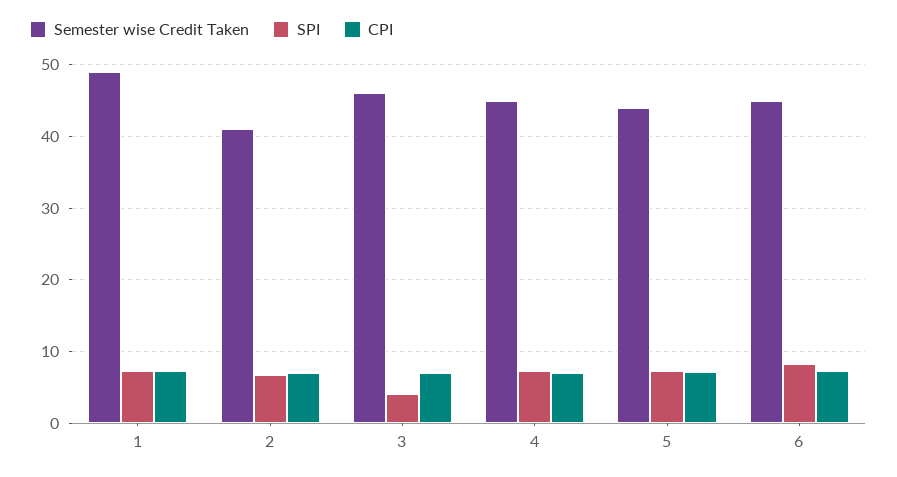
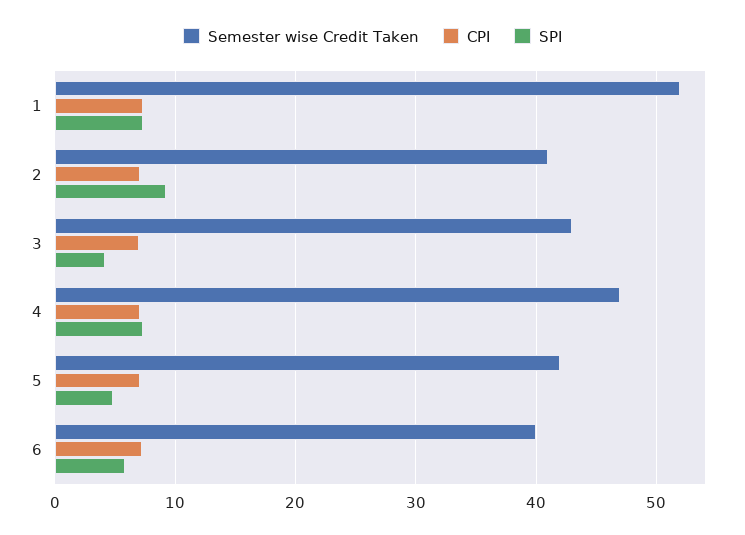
  {
    "Semester wise Credit Taken": {
-     "1": 49,
+     "1": 52,
      "2": 41,
-     "3": 46,
+     "3": 43,
-     "4": 45,
+     "4": 47,
-     "5": 44,
+     "5": 42,
-     "6": 45
+     "6": 40
    },
    "SPI": {
      "1": 7,
-     "2": 7,
+     "2": 9,
      "3": 4,
      "4": 7,
-     "5": 7,
+     "5": 5,
-     "6": 8
+     "6": 6
    },
    "CPI": {
      "1": 7,
      "2": 7,
      "3": 7,
      "4": 7,
      "5": 7,
      "6": 7
    }
  }

